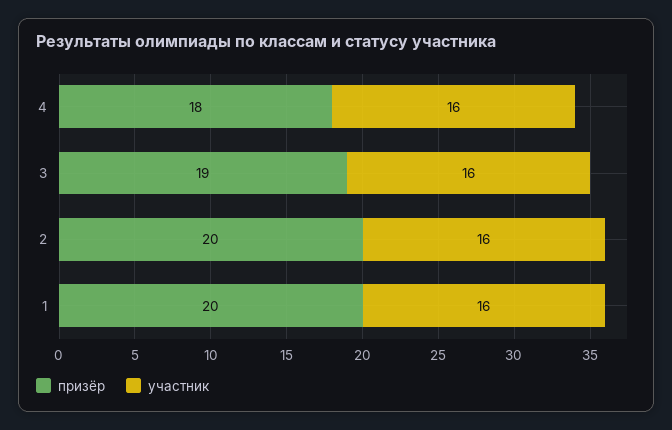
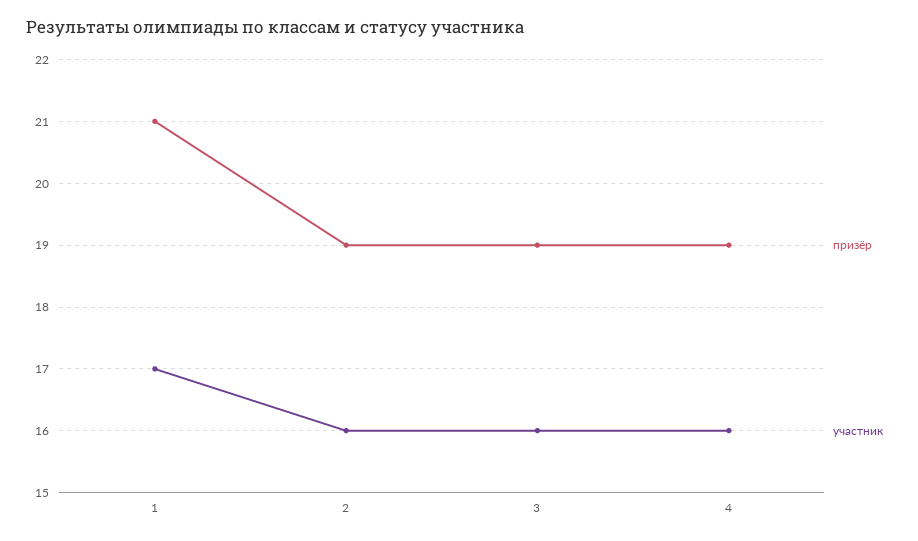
  {
    "призёр": {
-     "4": 18,
+     "4": 19,
      "3": 19,
-     "2": 20,
+     "2": 19,
-     "1": 20
+     "1": 21
    },
    "участник": {
      "4": 16,
      "3": 16,
      "2": 16,
-     "1": 16
+     "1": 17
    }
  }

